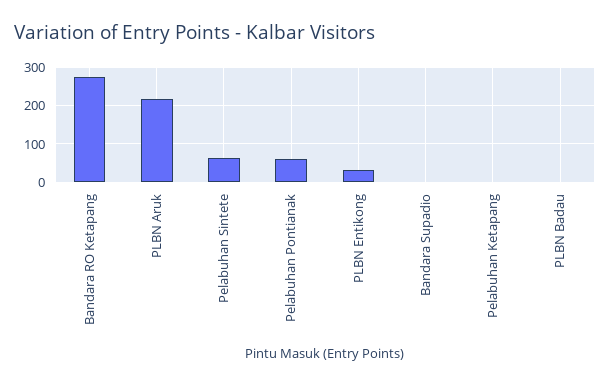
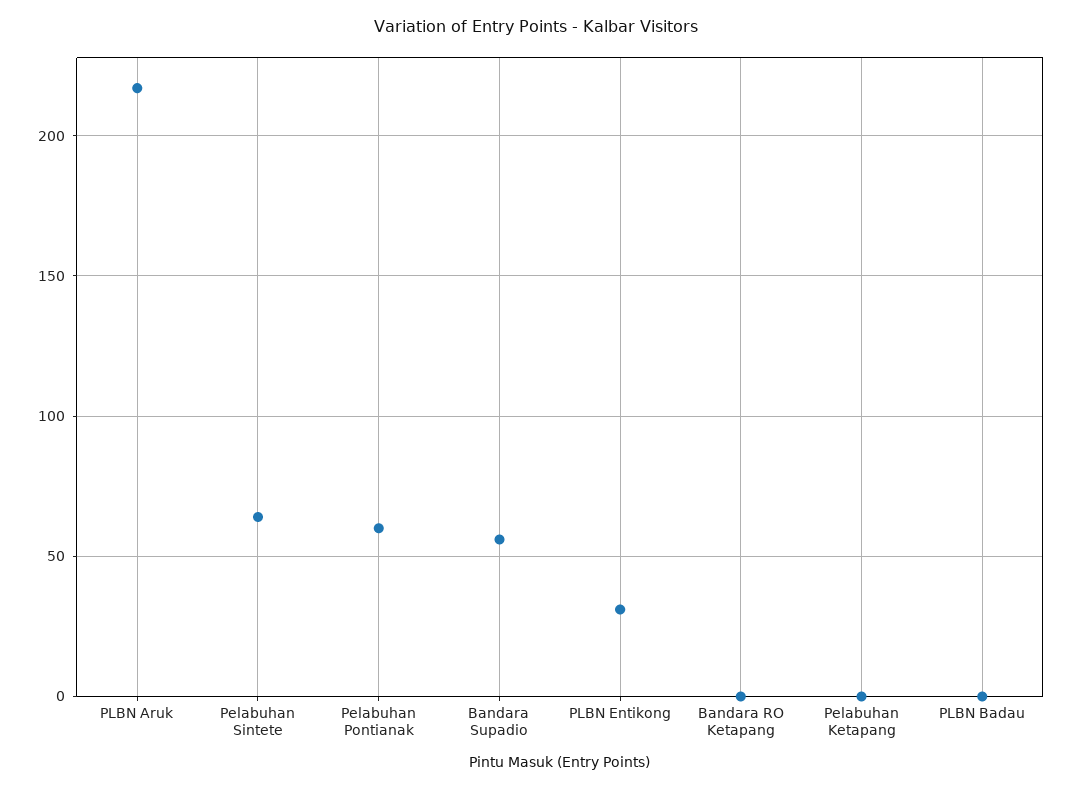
  {
-   "Bandara RO Ketapang": 280,
+   "Bandara RO Ketapang": 0,
    "PLBN Aruk": 215,
    "Pelabuhan Sintete": 65,
    "Pelabuhan Pontianak": 60,
    "PLBN Entikong": 30,
-   "Bandara Supadio": 0,
+   "Bandara Supadio": 55,
    "Pelabuhan Ketapang": 0,
    "PLBN Badau": 0
  }

